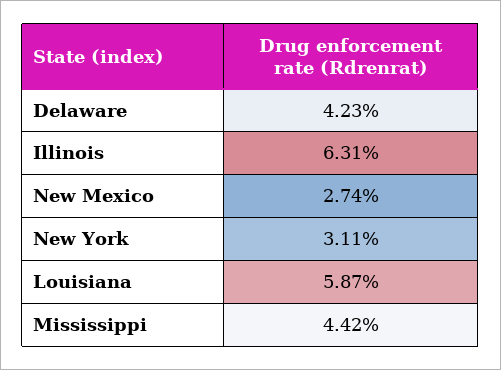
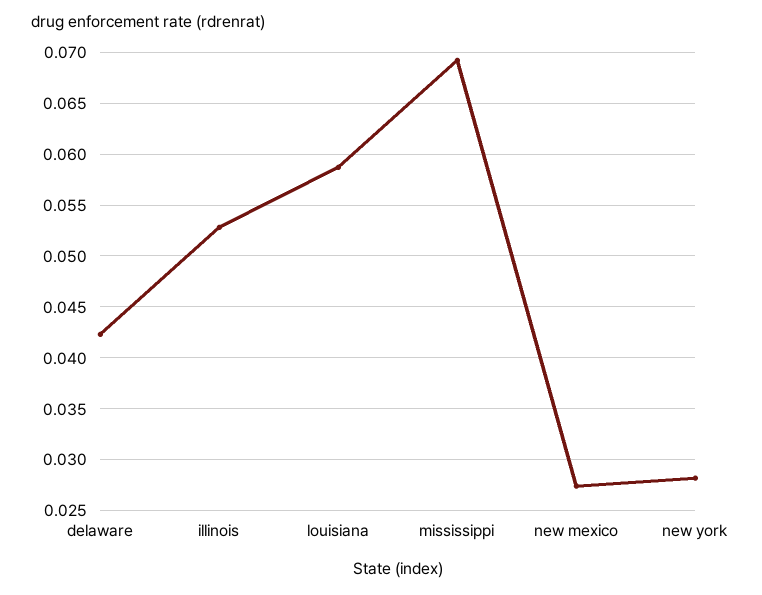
  {
    "Delaware": 0.0423,
-   "Illinois": 0.0631,
+   "Illinois": 0.053,
    "New Mexico": 0.0274,
-   "New York": 0.0311,
+   "New York": 0.028,
    "Louisiana": 0.0587,
-   "Mississippi": 0.0442
+   "Mississippi": 0.069
  }

